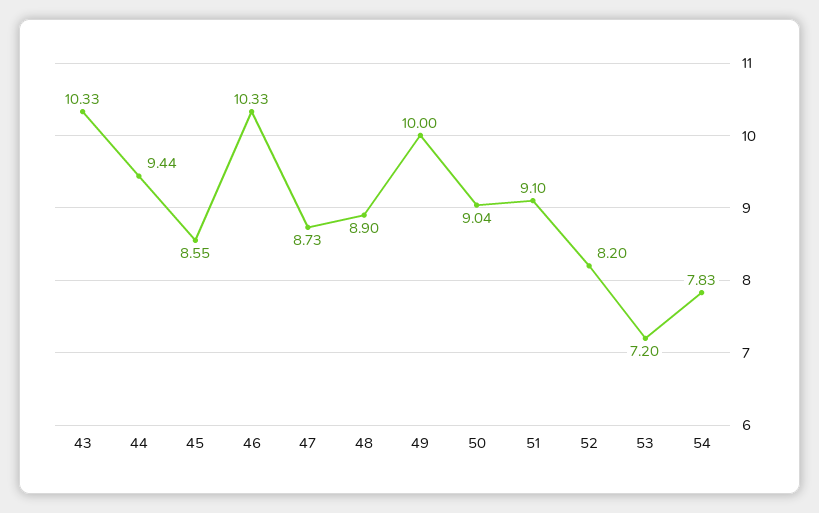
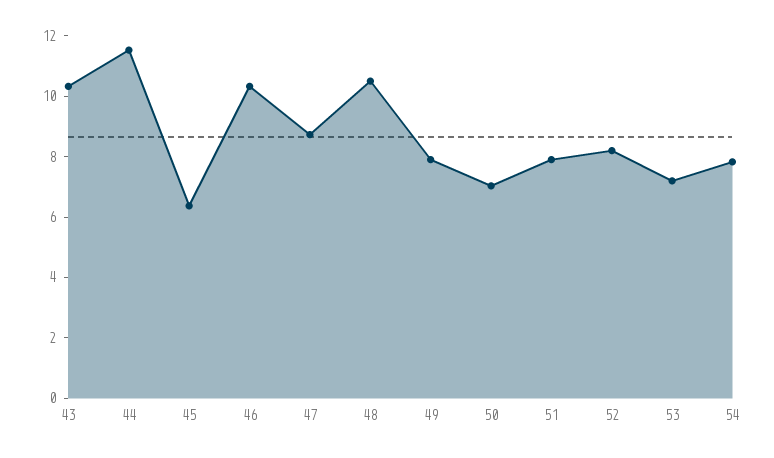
  {
    "43": 10.33,
-   "44": 9.44,
+   "44": 11.5,
-   "45": 8.55,
+   "45": 6.5,
    "46": 10.33,
    "47": 8.73,
-   "48": 8.9,
+   "48": 10.5,
-   "49": 10,
+   "49": 8,
-   "50": 9.04,
+   "50": 7,
-   "51": 9.1,
+   "51": 8,
    "52": 8.2,
    "53": 7.2,
    "54": 7.83
  }

